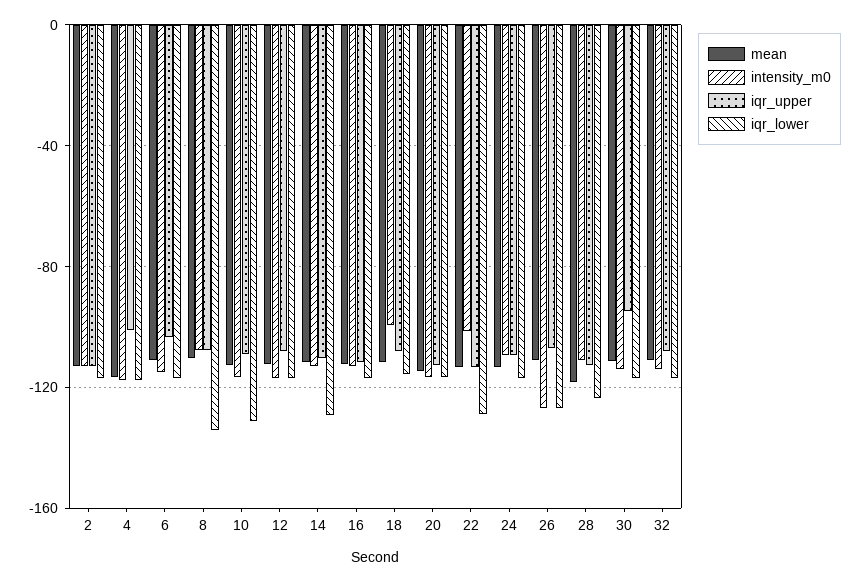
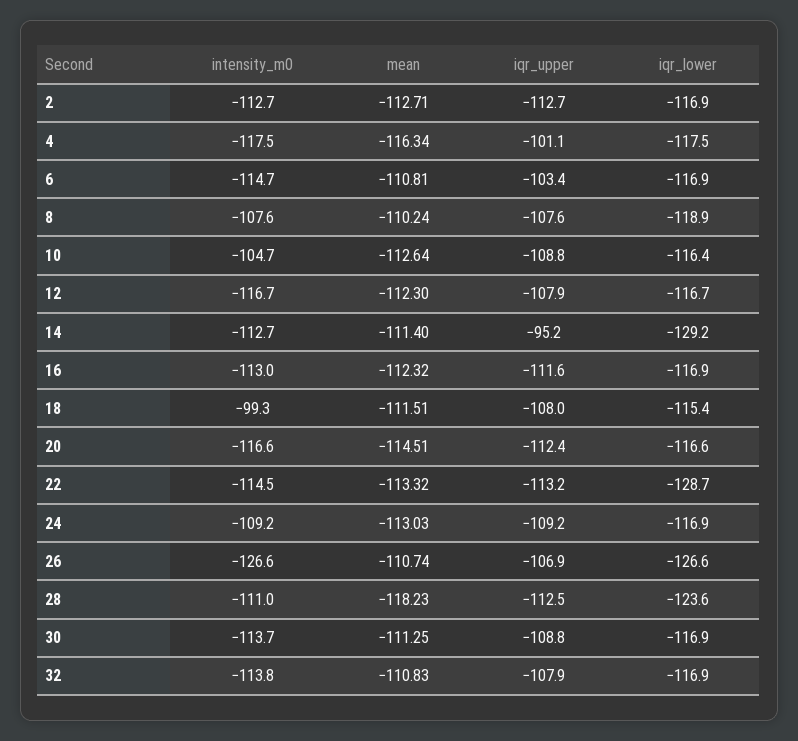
  {
    "mean": {
      "2": -112.71,
      "4": -116.34,
      "6": -110.81,
      "8": -110.24,
      "10": -112.64,
      "12": -112.3,
      "14": -111.4,
      "16": -112.32,
      "18": -111.51,
      "20": -114.51,
      "22": -113.32,
      "24": -113.03,
      "26": -110.74,
      "28": -118.23,
      "30": -111.25,
      "32": -110.83
    },
    "intensity_m0": {
      "2": -112.7,
      "4": -117.5,
      "6": -114.7,
      "8": -107.6,
-     "10": -115,
+     "10": -104.7,
      "12": -116.7,
      "14": -112.7,
      "16": -113,
      "18": -99.3,
      "20": -116.6,
-     "22": -100,
+     "22": -114.5,
      "24": -109.2,
      "26": -126.6,
      "28": -111,
      "30": -113.7,
      "32": -113.8
    },
    "iqr_upper": {
      "2": -112.7,
      "4": -101.1,
      "6": -103.4,
      "8": -107.6,
      "10": -108.8,
      "12": -107.9,
-     "14": -110,
+     "14": -95.2,
      "16": -111.6,
      "18": -108,
      "20": -112.4,
      "22": -113.2,
      "24": -109.2,
      "26": -106.9,
      "28": -112.5,
-     "30": -95,
+     "30": -108.8,
      "32": -107.9
    },
    "iqr_lower": {
      "2": -116.9,
      "4": -117.5,
      "6": -116.9,
-     "8": -135,
+     "8": -118.9,
-     "10": -130,
+     "10": -116.4,
      "12": -116.7,
      "14": -129.2,
      "16": -116.9,
      "18": -115.4,
      "20": -116.6,
      "22": -128.7,
      "24": -116.9,
      "26": -126.6,
      "28": -123.6,
      "30": -116.9,
      "32": -116.9
    }
  }

